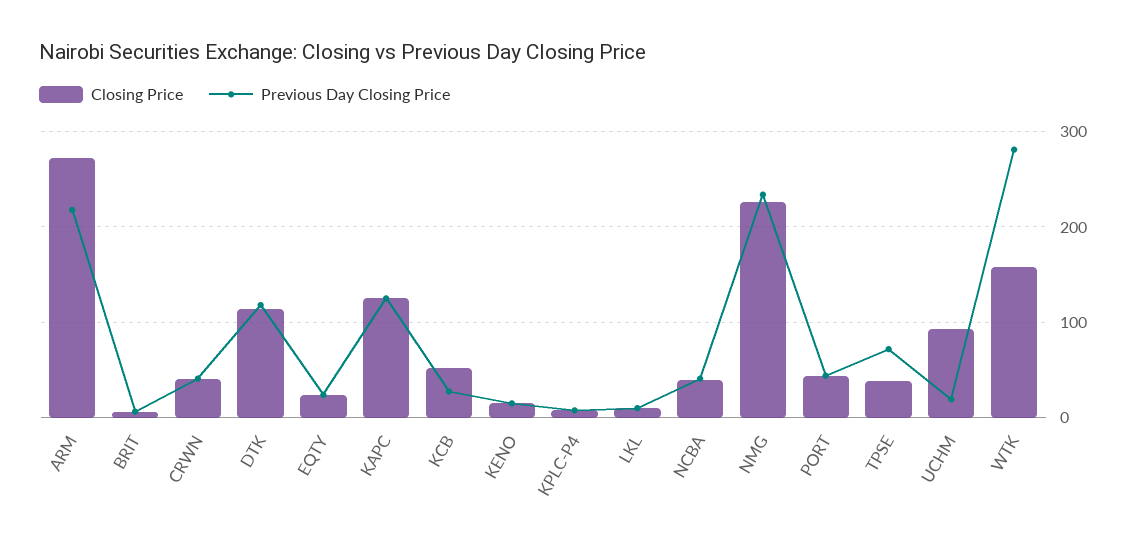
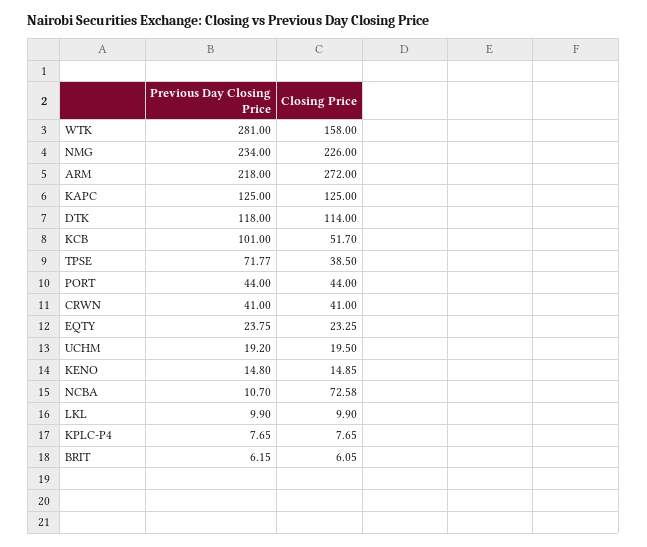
  {
    "Closing Price": {
      "ARM": 272,
      "BRIT": 6.05,
      "CRWN": 41,
      "DTK": 114,
      "EQTY": 23.25,
      "KAPC": 125,
      "KCB": 51.7,
      "KENO": 14.85,
      "KPLC-P4": 7.65,
      "LKL": 9.9,
-     "NCBA": 40,
+     "NCBA": 72.58,
      "NMG": 226,
      "PORT": 44,
      "TPSE": 38.5,
-     "UCHM": 90,
+     "UCHM": 19.5,
      "WTK": 158
    },
    "Previous Day Closing Price": {
      "ARM": 218,
      "BRIT": 6.15,
      "CRWN": 41,
      "DTK": 118,
      "EQTY": 23.75,
      "KAPC": 125,
-     "KCB": 30,
+     "KCB": 101,
      "KENO": 14.8,
      "KPLC-P4": 7.65,
      "LKL": 9.9,
-     "NCBA": 40,
+     "NCBA": 10.7,
      "NMG": 234,
      "PORT": 44,
      "TPSE": 71.77,
      "UCHM": 19.2,
      "WTK": 281
    }
  }

